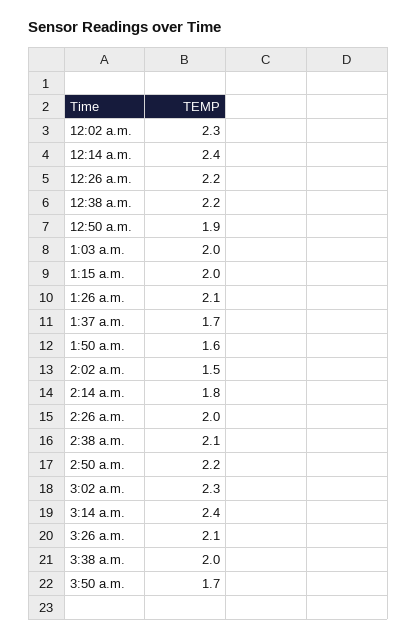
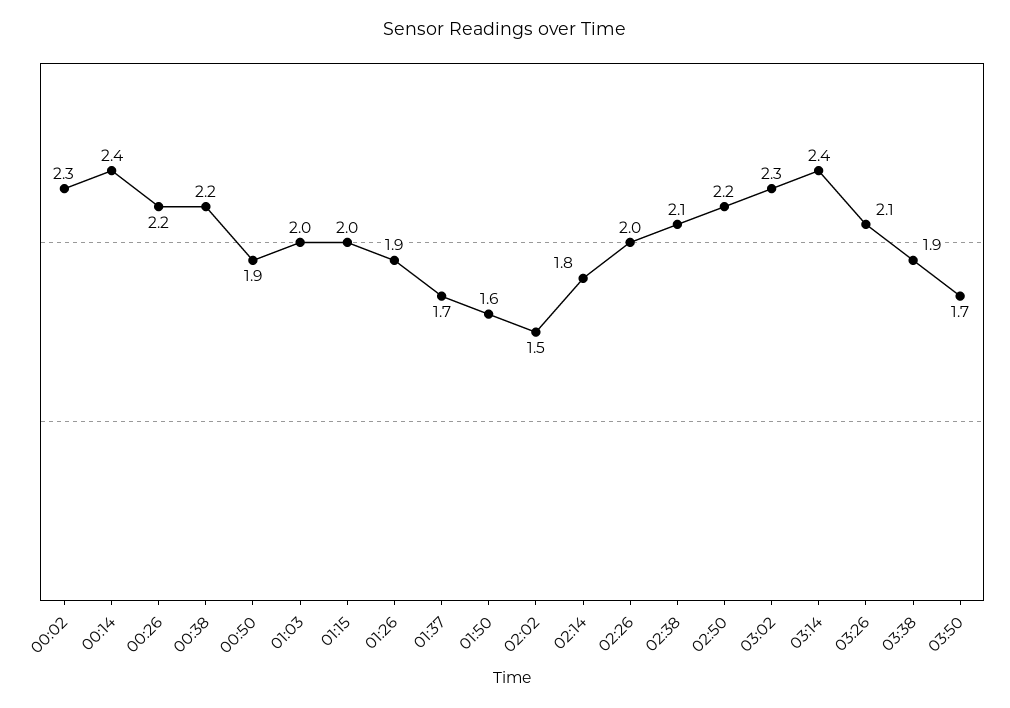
  {
    "12:02 a.m.": 2.3,
    "12:14 a.m.": 2.4,
    "12:26 a.m.": 2.2,
    "12:38 a.m.": 2.2,
    "12:50 a.m.": 1.9,
    "1:03 a.m.": 2,
    "1:15 a.m.": 2,
-   "1:26 a.m.": 2.1,
+   "1:26 a.m.": 1.9,
    "1:37 a.m.": 1.7,
    "1:50 a.m.": 1.6,
    "2:02 a.m.": 1.5,
    "2:14 a.m.": 1.8,
    "2:26 a.m.": 2,
    "2:38 a.m.": 2.1,
    "2:50 a.m.": 2.2,
    "3:02 a.m.": 2.3,
    "3:14 a.m.": 2.4,
    "3:26 a.m.": 2.1,
-   "3:38 a.m.": 2,
+   "3:38 a.m.": 1.9,
    "3:50 a.m.": 1.7
  }

